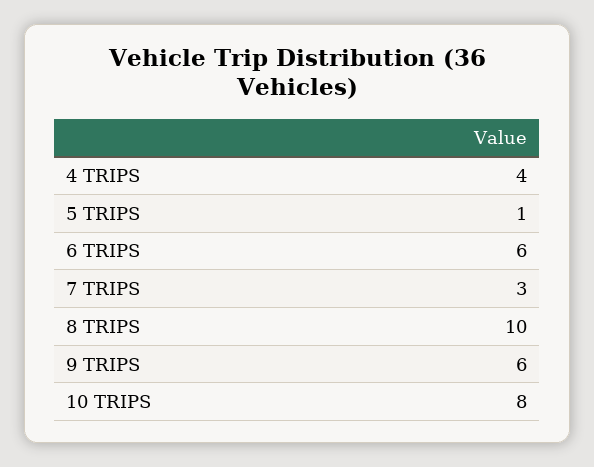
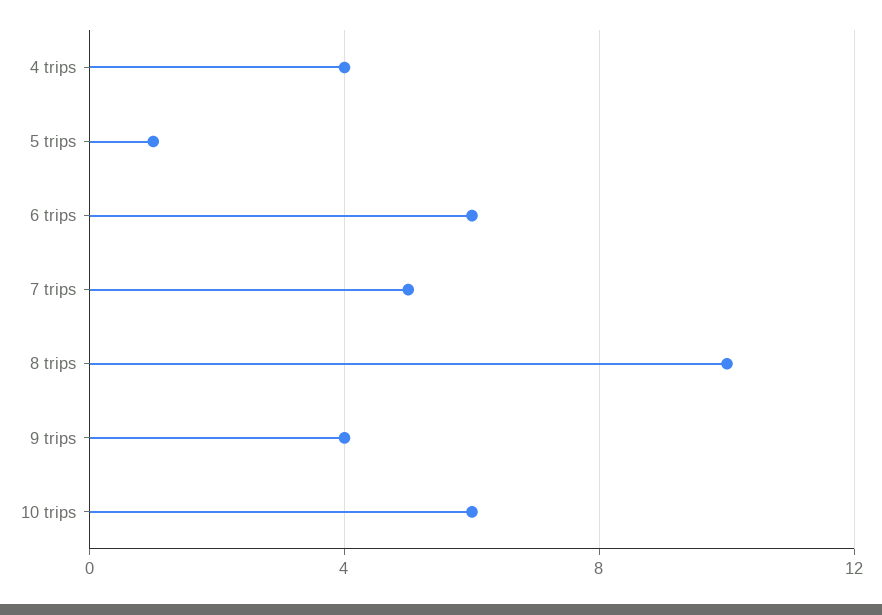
  {
    "4 TRIPS": 4,
    "5 TRIPS": 1,
    "6 TRIPS": 6,
-   "7 TRIPS": 3,
+   "7 TRIPS": 5,
    "8 TRIPS": 10,
-   "9 TRIPS": 6,
+   "9 TRIPS": 4,
-   "10 TRIPS": 8
+   "10 TRIPS": 6
  }

